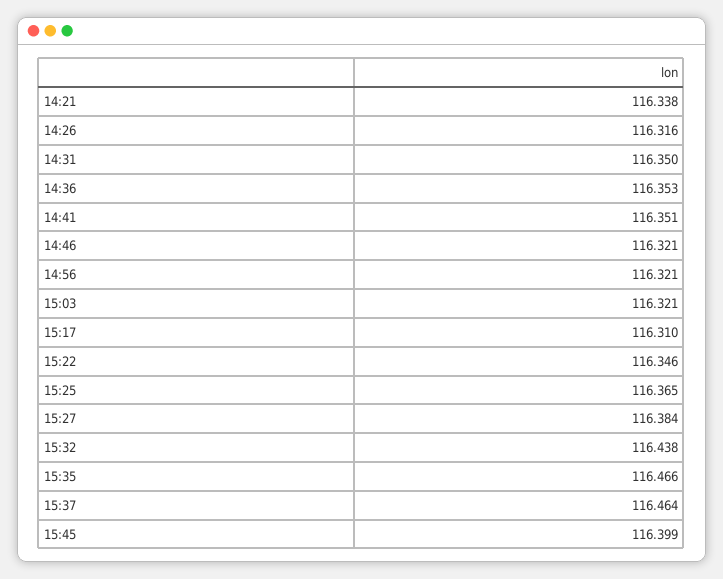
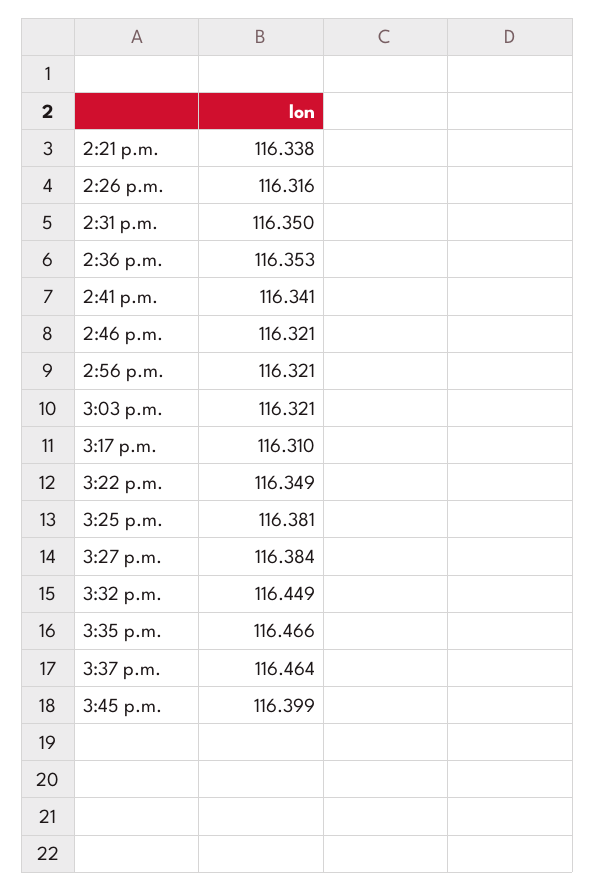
  {
    "14:21": 116.338,
    "14:26": 116.316,
    "14:31": 116.35,
    "14:36": 116.353,
-   "14:41": 116.351,
+   "14:41": 116.341,
    "14:46": 116.321,
    "14:56": 116.321,
    "15:03": 116.321,
    "15:17": 116.31,
-   "15:22": 116.346,
+   "15:22": 116.349,
-   "15:25": 116.365,
+   "15:25": 116.381,
    "15:27": 116.384,
-   "15:32": 116.438,
+   "15:32": 116.449,
    "15:35": 116.466,
    "15:37": 116.464,
    "15:45": 116.399
  }

